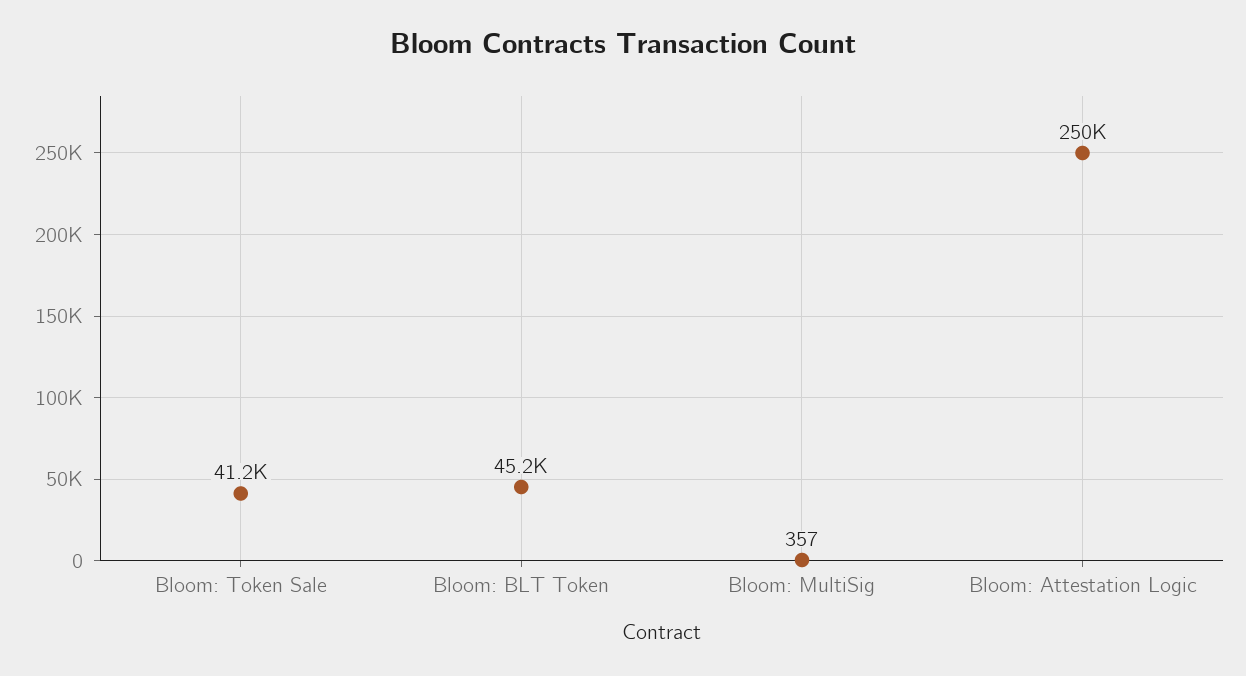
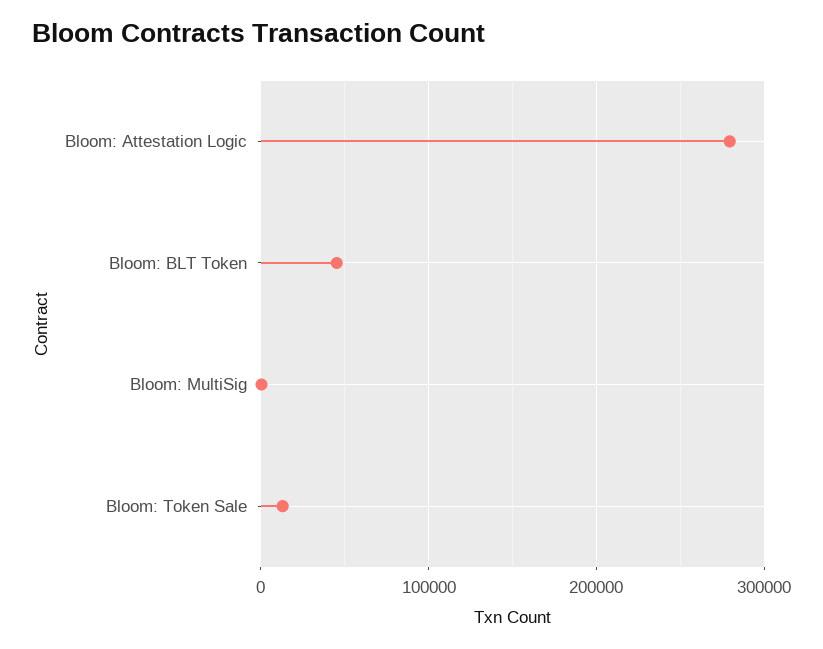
  {
-   "Bloom: Token Sale": 41200,
+   "Bloom: Token Sale": 10000,
    "Bloom: BLT Token": 45200,
    "Bloom: MultiSig": 357,
-   "Bloom: Attestation Logic": 250000
+   "Bloom: Attestation Logic": 280000
  }

